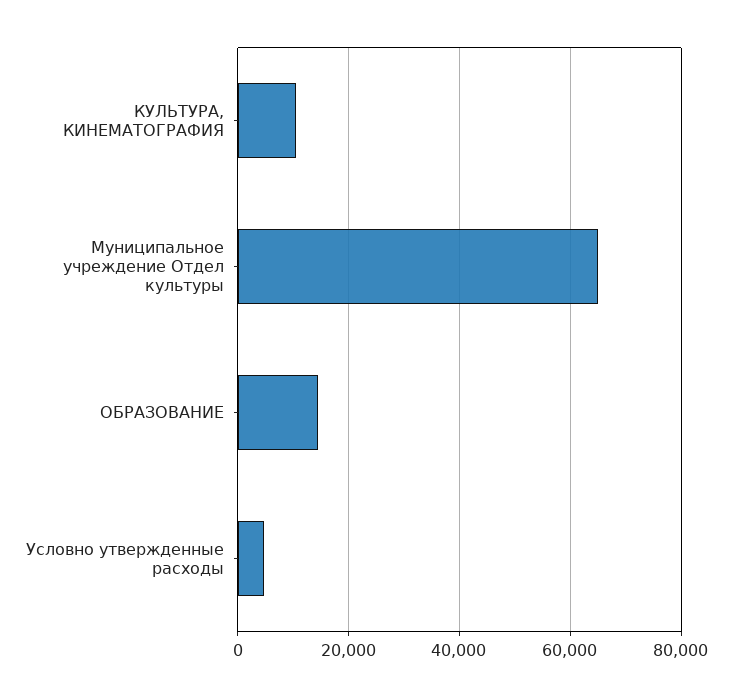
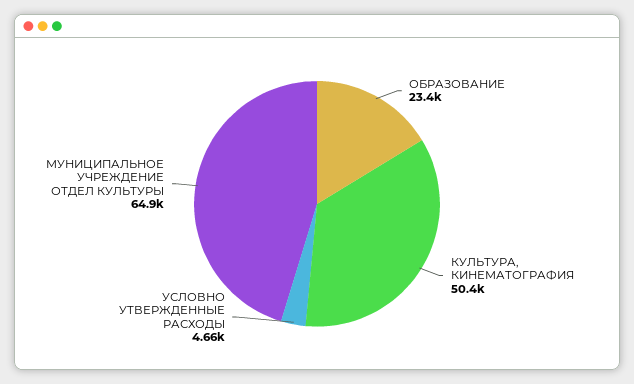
  {
-   "КУЛЬТУРА, КИНЕМАТОГРАФИЯ": 10000,
+   "КУЛЬТУРА, КИНЕМАТОГРАФИЯ": 50400,
    "Муниципальное учреждение Отдел культуры": 64900,
-   "ОБРАЗОВАНИЕ": 14000,
+   "ОБРАЗОВАНИЕ": 23400,
    "Условно утвержденные расходы": 4660
  }

